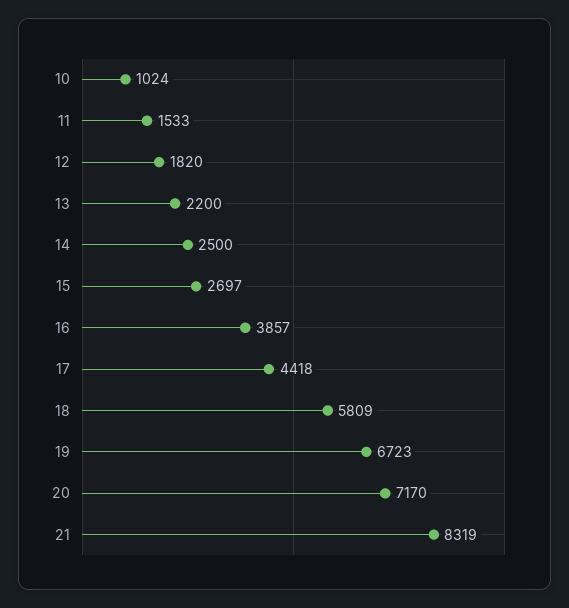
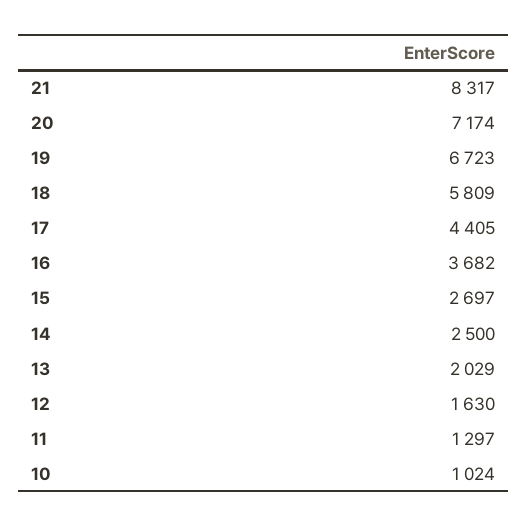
  {
    "10": 1024,
-   "11": 1533,
+   "11": 1297,
-   "12": 1820,
+   "12": 1630,
-   "13": 2200,
+   "13": 2029,
    "14": 2500,
    "15": 2697,
-   "16": 3857,
+   "16": 3682,
-   "17": 4418,
+   "17": 4405,
    "18": 5809,
    "19": 6723,
-   "20": 7170,
+   "20": 7174,
-   "21": 8319
+   "21": 8317
  }

